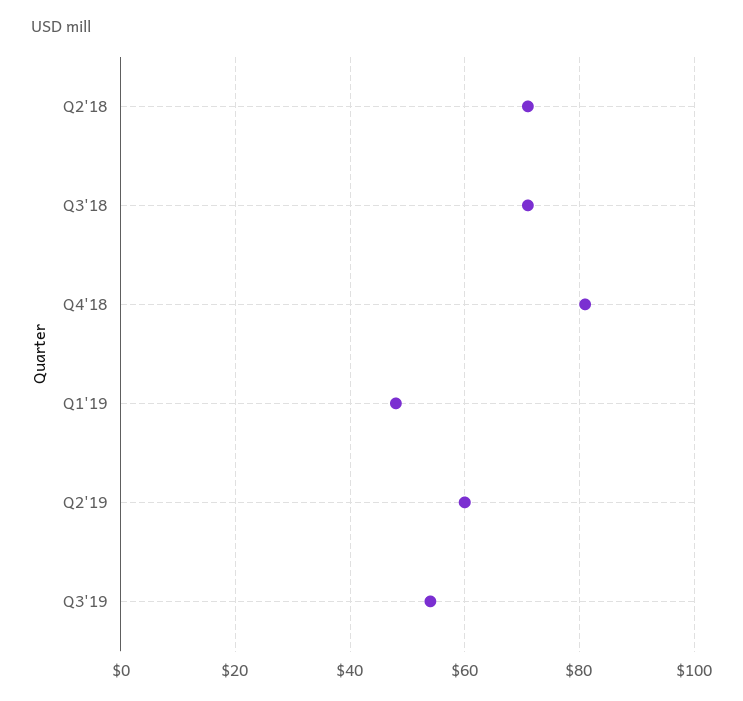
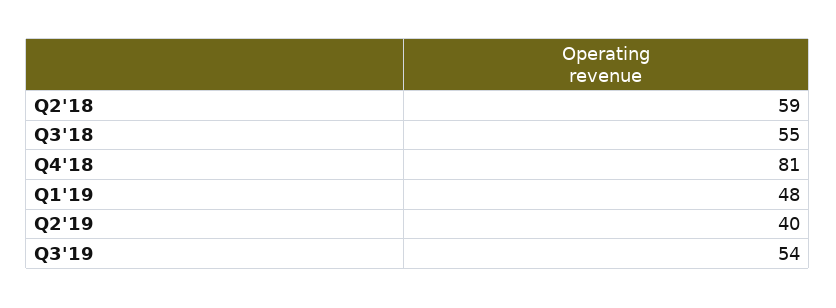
  {
-   "Q2'18": 70,
+   "Q2'18": 59,
-   "Q3'18": 70,
+   "Q3'18": 55,
    "Q4'18": 81,
    "Q1'19": 48,
-   "Q2'19": 60,
+   "Q2'19": 40,
    "Q3'19": 54
  }

